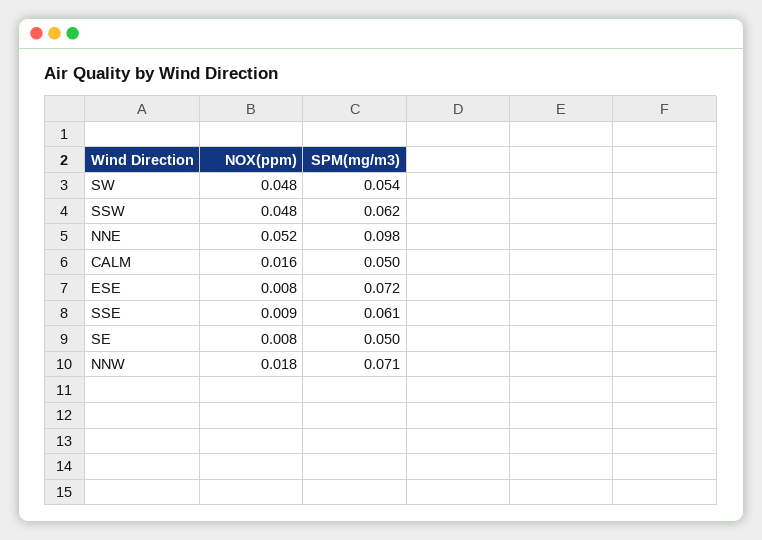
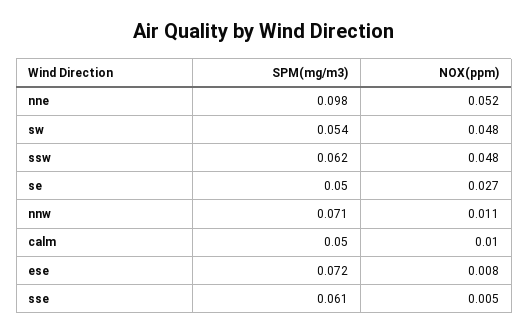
  {
    "NOX(ppm)": {
      "SW": 0.048,
      "SSW": 0.048,
      "NNE": 0.052,
-     "CALM": 0.016,
+     "CALM": 0.01,
      "ESE": 0.008,
-     "SSE": 0.009,
+     "SSE": 0.005,
-     "SE": 0.008,
+     "SE": 0.027,
-     "NNW": 0.018
+     "NNW": 0.011
    },
    "SPM(mg/m3)": {
      "SW": 0.054,
      "SSW": 0.062,
      "NNE": 0.098,
      "CALM": 0.05,
      "ESE": 0.072,
      "SSE": 0.061,
      "SE": 0.05,
      "NNW": 0.071
    }
  }

